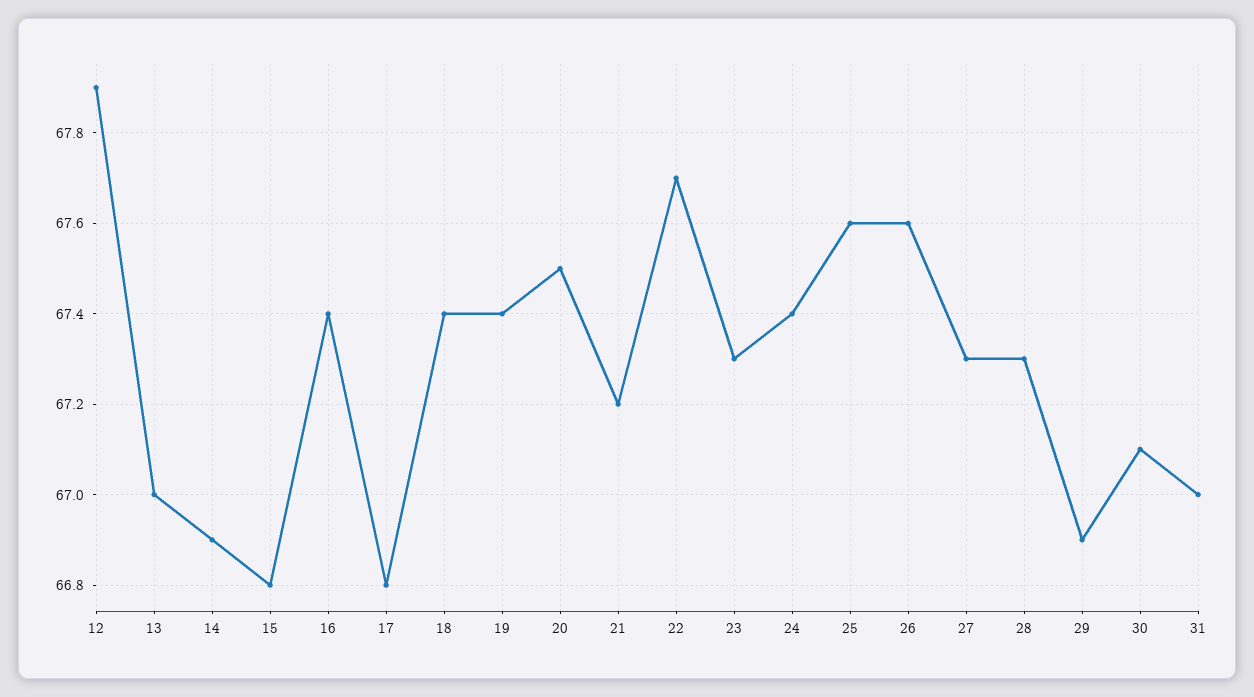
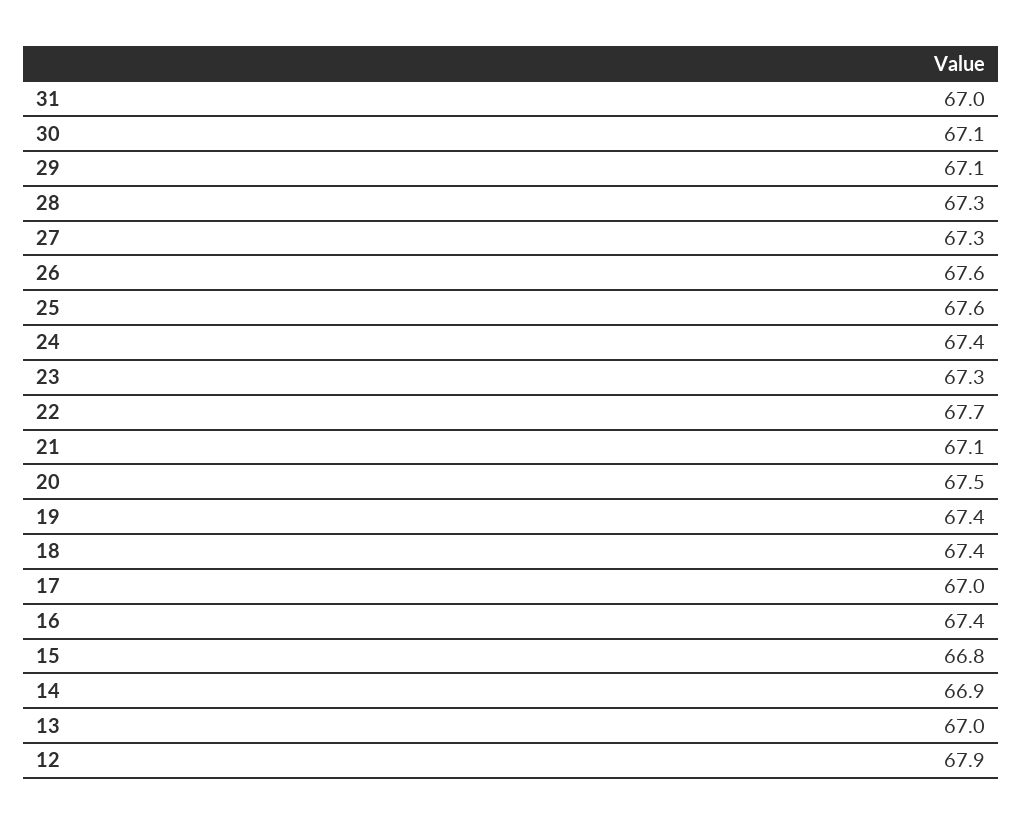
  {
    "12": 67.9,
    "13": 67,
    "14": 66.9,
    "15": 66.8,
    "16": 67.4,
-   "17": 66.8,
+   "17": 67,
    "18": 67.4,
    "19": 67.4,
    "20": 67.5,
-   "21": 67.2,
+   "21": 67.1,
    "22": 67.7,
    "23": 67.3,
    "24": 67.4,
    "25": 67.6,
    "26": 67.6,
    "27": 67.3,
    "28": 67.3,
-   "29": 66.9,
+   "29": 67.1,
    "30": 67.1,
    "31": 67
  }

